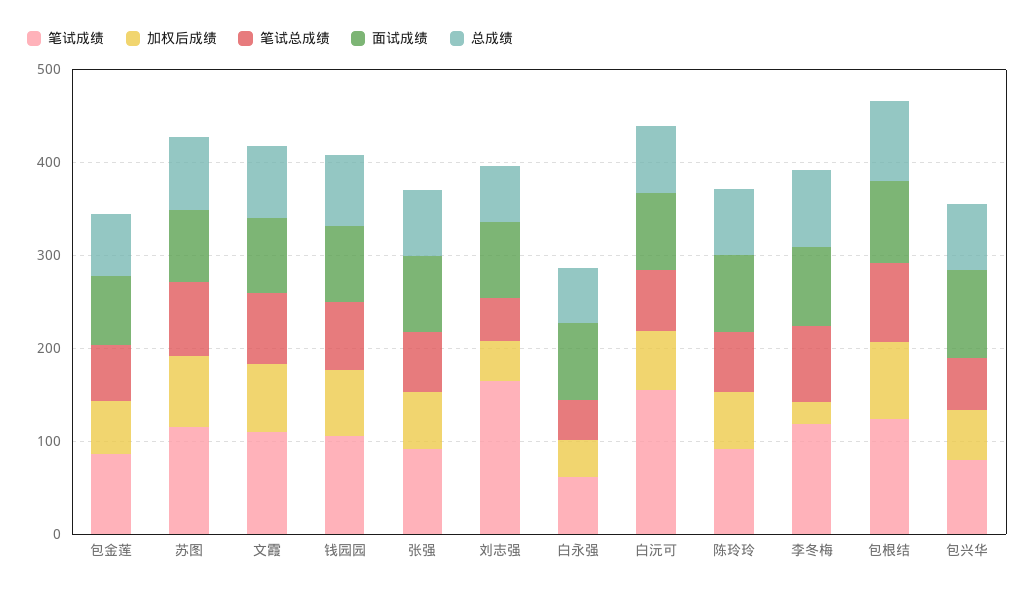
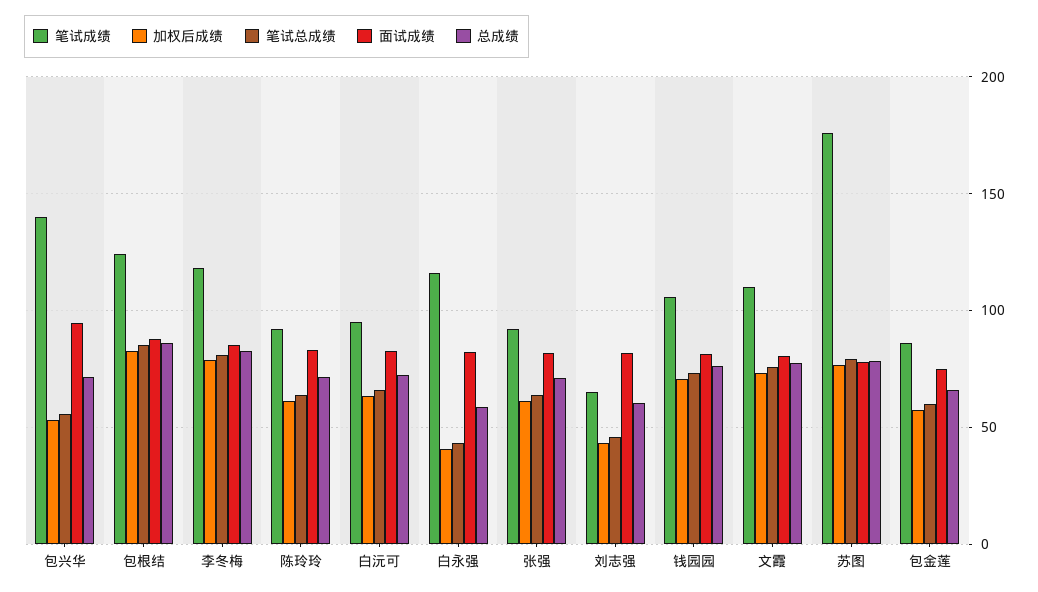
  {
    "笔试成绩": {
      "包金莲": 85,
-     "苏图": 120,
+     "苏图": 175,
      "文霞": 110,
      "钱园园": 105,
      "张强": 90,
-     "刘志强": 160,
+     "刘志强": 65,
-     "白永强": 60,
+     "白永强": 115,
-     "白沅可": 160,
+     "白沅可": 95,
      "陈玲玲": 90,
      "李冬梅": 120,
      "包根结": 125,
-     "包兴华": 80
+     "包兴华": 140
    },
    "加权后成绩": {
      "包金莲": 55,
      "苏图": 75,
      "文霞": 75,
      "钱园园": 70,
      "张强": 60,
      "刘志强": 45,
      "白永强": 40,
      "白沅可": 65,
      "陈玲玲": 60,
-     "李冬梅": 20,
+     "李冬梅": 80,
      "包根结": 85,
      "包兴华": 55
    },
    "笔试总成绩": {
      "包金莲": 60,
      "苏图": 80,
      "文霞": 75,
      "钱园园": 75,
      "张强": 65,
      "刘志强": 45,
      "白永强": 45,
      "白沅可": 65,
      "陈玲玲": 65,
      "李冬梅": 80,
      "包根结": 85,
      "包兴华": 55
    },
    "面试成绩": {
      "包金莲": 75,
      "苏图": 80,
      "文霞": 80,
      "钱园园": 80,
      "张强": 80,
      "刘志强": 80,
      "白永强": 80,
      "白沅可": 85,
      "陈玲玲": 85,
      "李冬梅": 85,
      "包根结": 90,
      "包兴华": 95
    },
    "总成绩": {
      "包金莲": 65,
      "苏图": 80,
      "文霞": 80,
      "钱园园": 75,
      "张强": 70,
      "刘志强": 60,
      "白永强": 60,
      "白沅可": 75,
      "陈玲玲": 70,
      "李冬梅": 85,
      "包根结": 85,
      "包兴华": 70
    }
  }

